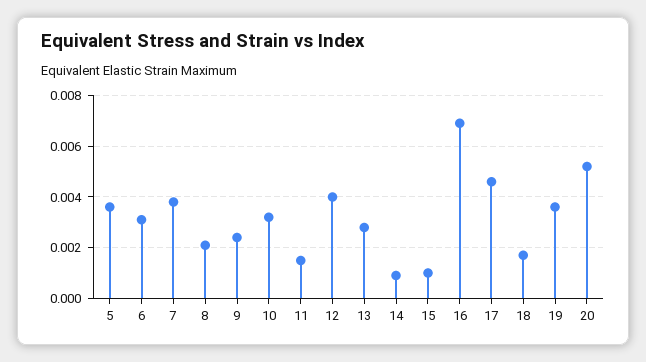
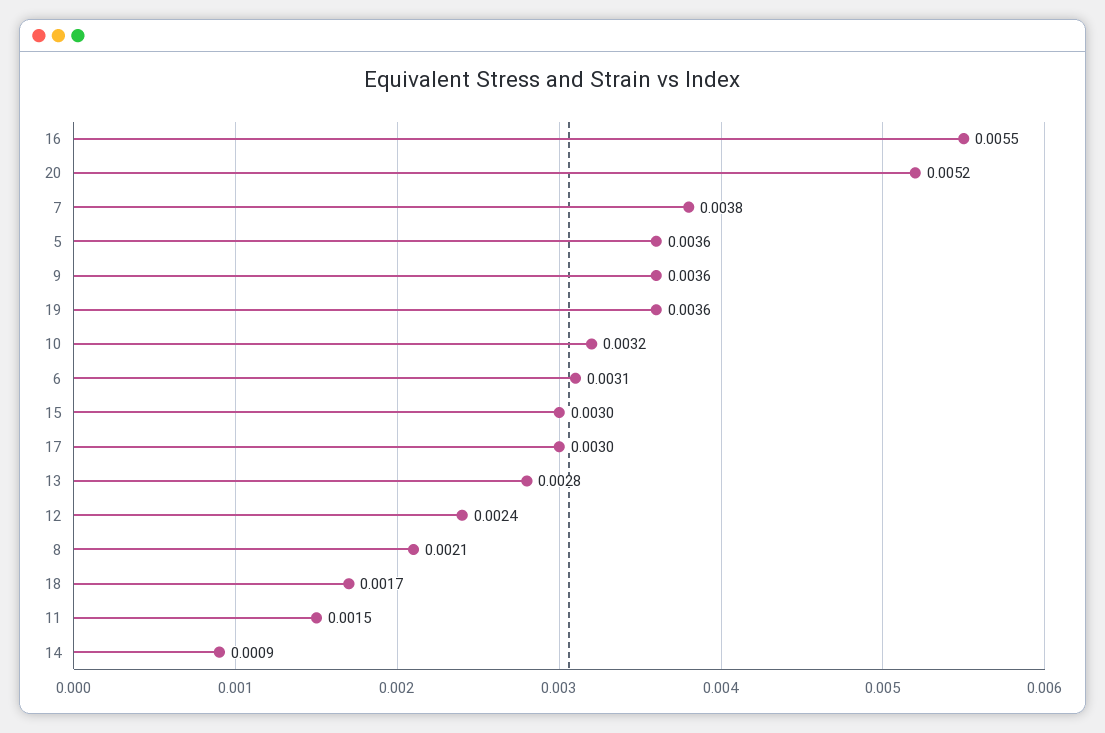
  {
    "5": 0.0036,
    "6": 0.0031,
    "7": 0.0038,
    "8": 0.0021,
-   "9": 0.0025,
+   "9": 0.0036,
    "10": 0.0032,
    "11": 0.0015,
-   "12": 0.004,
+   "12": 0.0024,
    "13": 0.0028,
    "14": 0.0009,
-   "15": 0.001,
+   "15": 0.003,
-   "16": 0.007,
+   "16": 0.0055,
-   "17": 0.0045,
+   "17": 0.003,
    "18": 0.0017,
    "19": 0.0036,
    "20": 0.0052
  }

